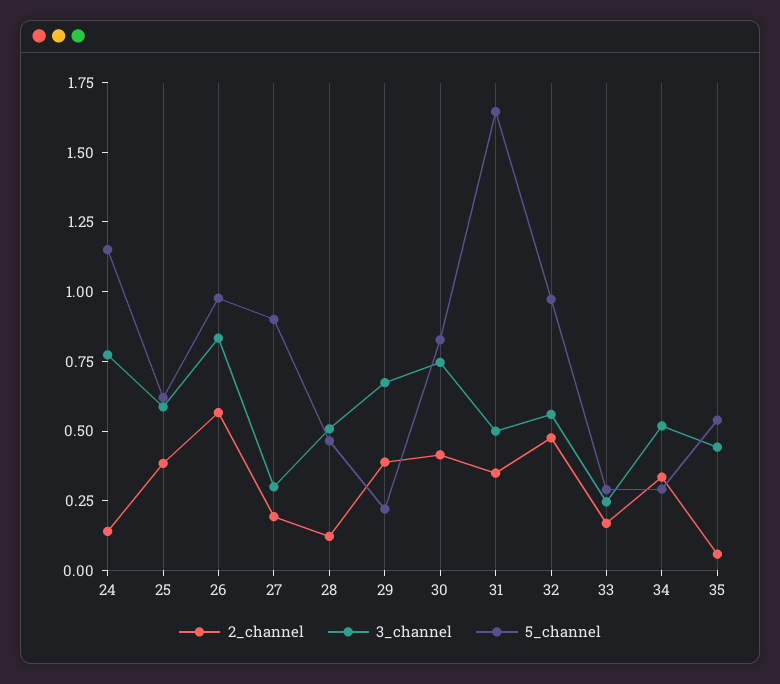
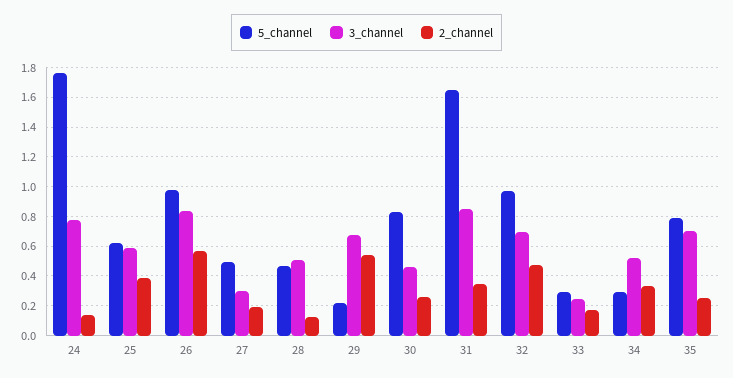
  {
    "2_channel": {
      "24": 0.15,
      "25": 0.4,
      "26": 0.55,
      "27": 0.2,
      "28": 0.1,
-     "29": 0.4,
+     "29": 0.55,
-     "30": 0.4,
+     "30": 0.25,
      "31": 0.35,
      "32": 0.5,
      "33": 0.15,
      "34": 0.35,
-     "35": 0.05
+     "35": 0.25
    },
    "3_channel": {
      "24": 0.75,
      "25": 0.6,
      "26": 0.85,
      "27": 0.3,
      "28": 0.5,
      "29": 0.65,
-     "30": 0.75,
+     "30": 0.45,
-     "31": 0.5,
+     "31": 0.85,
-     "32": 0.55,
+     "32": 0.7,
      "33": 0.25,
      "34": 0.5,
-     "35": 0.45
+     "35": 0.7
    },
    "5_channel": {
-     "24": 1.15,
+     "24": 1.75,
      "25": 0.6,
      "26": 1,
-     "27": 0.9,
+     "27": 0.5,
      "28": 0.45,
      "29": 0.2,
      "30": 0.85,
      "31": 1.65,
      "32": 0.95,
      "33": 0.3,
      "34": 0.3,
-     "35": 0.55
+     "35": 0.8
    }
  }

